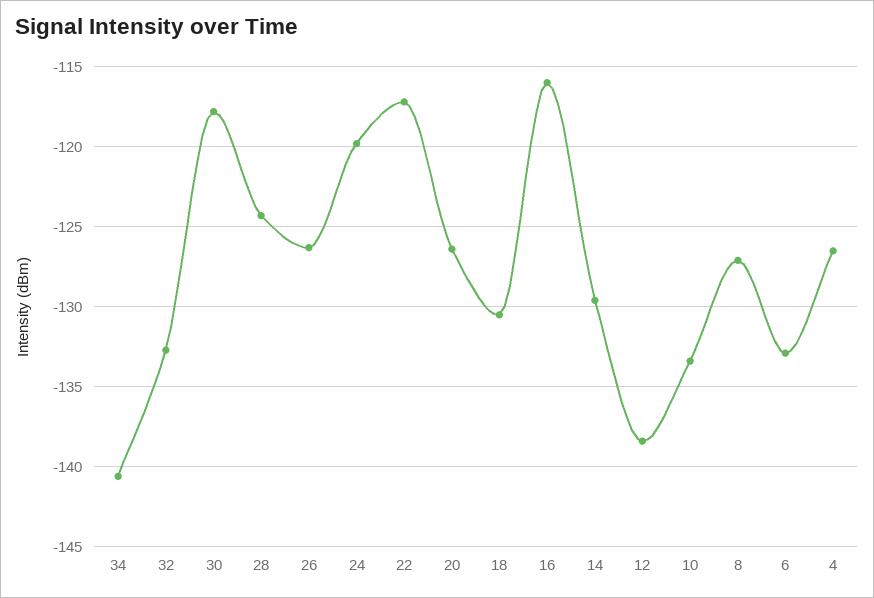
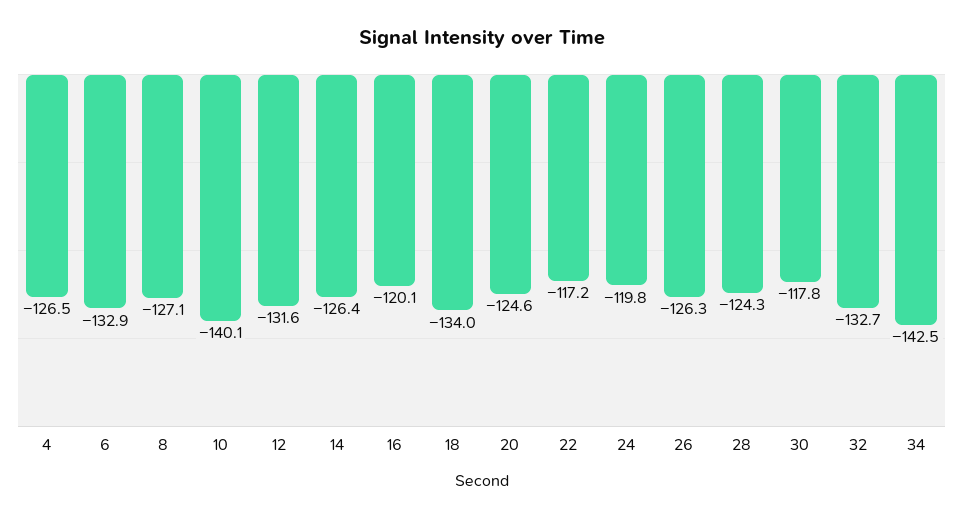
  {
-   "34": -140.5,
+   "34": -142.5,
    "32": -132.7,
    "30": -117.8,
    "28": -124.3,
    "26": -126.3,
    "24": -119.8,
    "22": -117.2,
-   "20": -126.5,
+   "20": -124.6,
-   "18": -130.5,
+   "18": -134,
-   "16": -116,
+   "16": -120.1,
-   "14": -129.5,
+   "14": -126.4,
-   "12": -138.5,
+   "12": -131.6,
-   "10": -133.5,
+   "10": -140.1,
    "8": -127.1,
    "6": -132.9,
    "4": -126.5
  }

